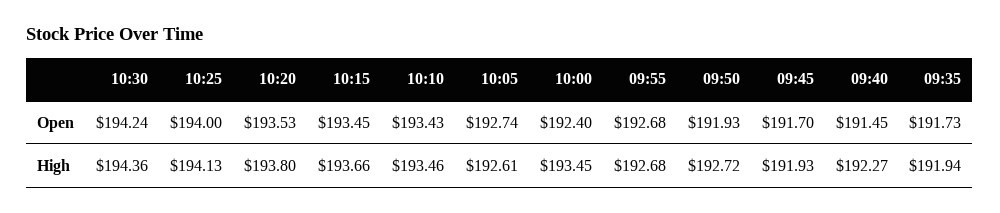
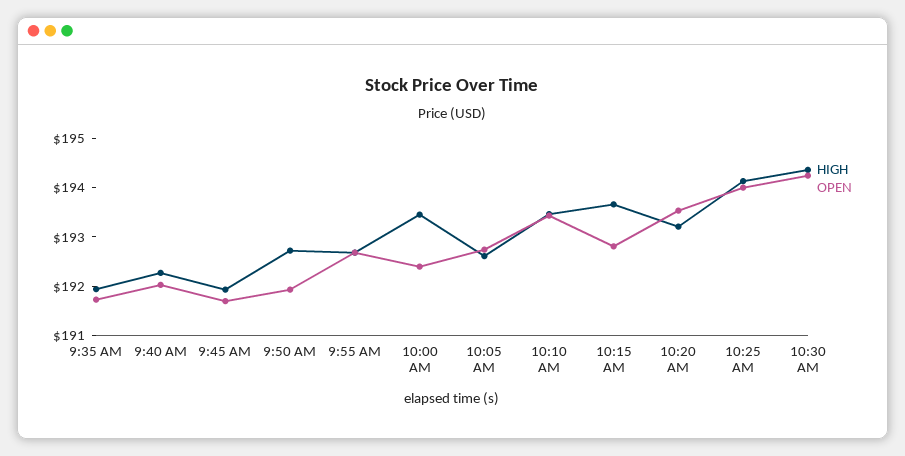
  {
    "Open": {
      "10:30": 194.24,
      "10:25": 194,
      "10:20": 193.53,
-     "10:15": 193.45,
+     "10:15": 192.8,
      "10:10": 193.43,
      "10:05": 192.74,
      "10:00": 192.4,
      "09:55": 192.68,
      "09:50": 191.93,
      "09:45": 191.7,
-     "09:40": 191.45,
+     "09:40": 192,
      "09:35": 191.73
    },
    "High": {
      "10:30": 194.36,
      "10:25": 194.13,
-     "10:20": 193.8,
+     "10:20": 193.2,
      "10:15": 193.66,
      "10:10": 193.46,
      "10:05": 192.61,
      "10:00": 193.45,
      "09:55": 192.68,
      "09:50": 192.72,
      "09:45": 191.93,
      "09:40": 192.27,
      "09:35": 191.94
    }
  }

